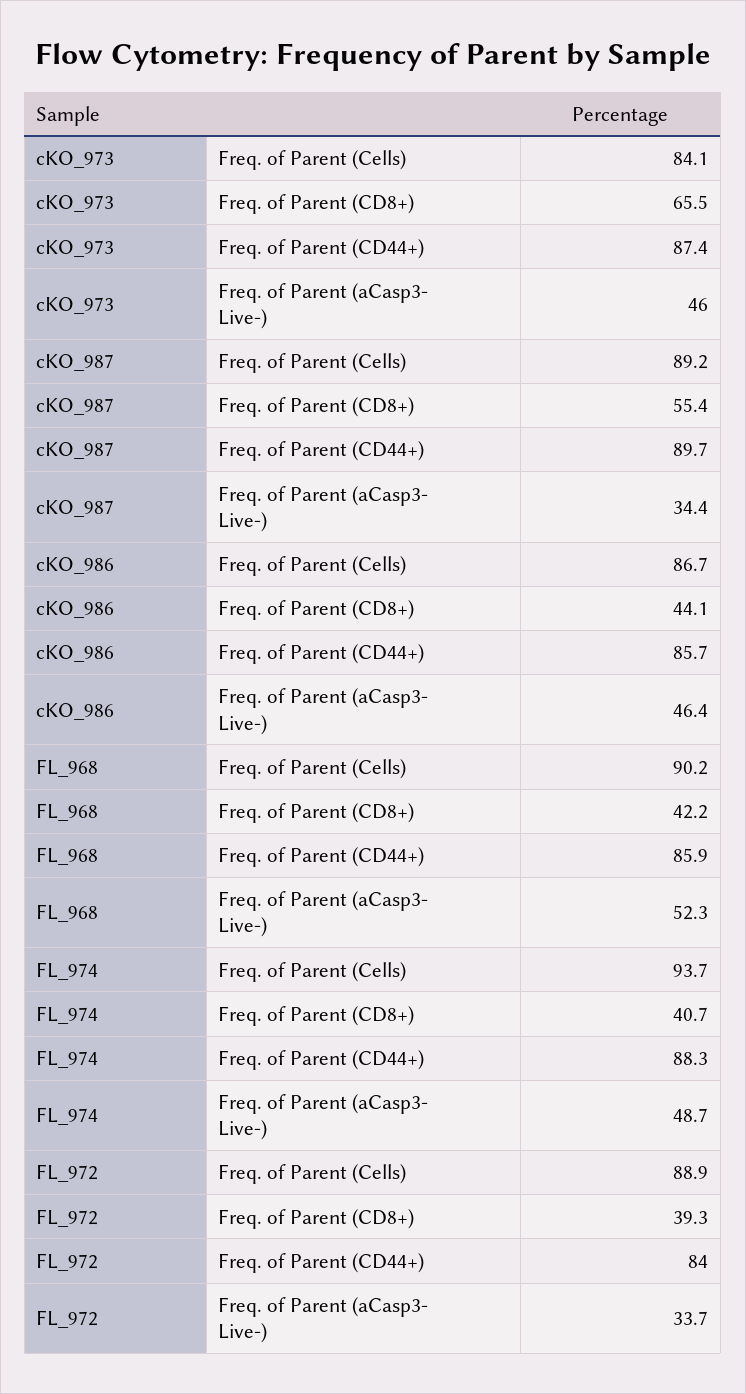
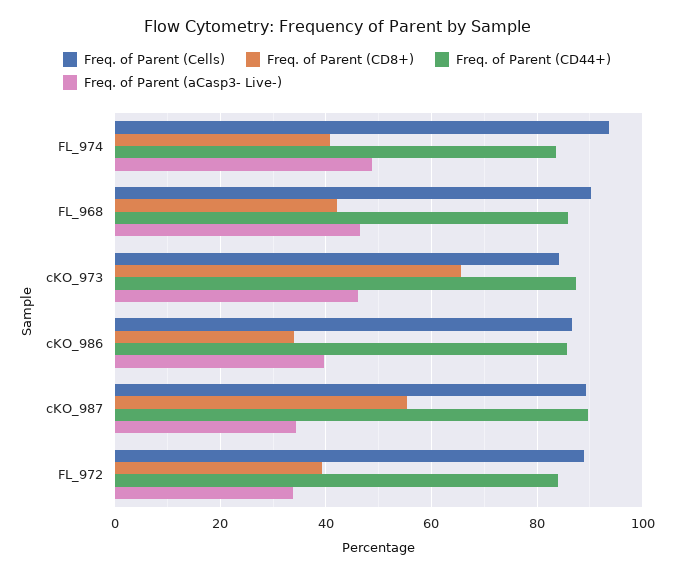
  {
    "Freq. of Parent (Cells)": {
      "cKO_973": 84.1,
      "cKO_987": 89.2,
      "cKO_986": 86.7,
      "FL_968": 90.2,
      "FL_974": 93.7,
      "FL_972": 88.9
    },
    "Freq. of Parent (CD8+)": {
      "cKO_973": 65.5,
      "cKO_987": 55.4,
-     "cKO_986": 44.1,
+     "cKO_986": 34,
      "FL_968": 42.2,
      "FL_974": 40.7,
      "FL_972": 39.3
    },
    "Freq. of Parent (CD44+)": {
      "cKO_973": 87.4,
      "cKO_987": 89.7,
      "cKO_986": 85.7,
      "FL_968": 85.9,
-     "FL_974": 88.3,
+     "FL_974": 84,
      "FL_972": 84
    },
    "Freq. of Parent (aCasp3- Live-)": {
      "cKO_973": 46,
      "cKO_987": 34.4,
-     "cKO_986": 46.4,
+     "cKO_986": 40,
-     "FL_968": 52.3,
+     "FL_968": 46,
      "FL_974": 48.7,
      "FL_972": 33.7
    }
  }

